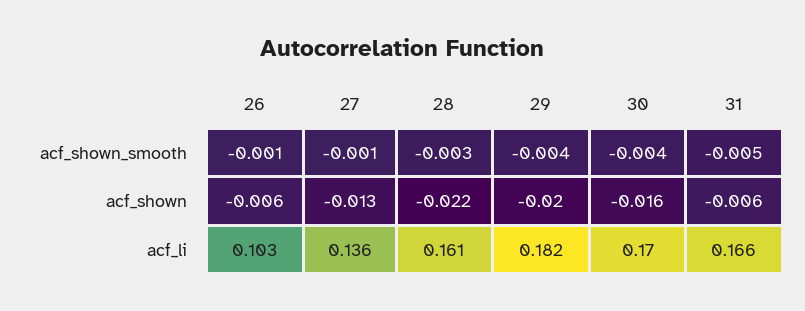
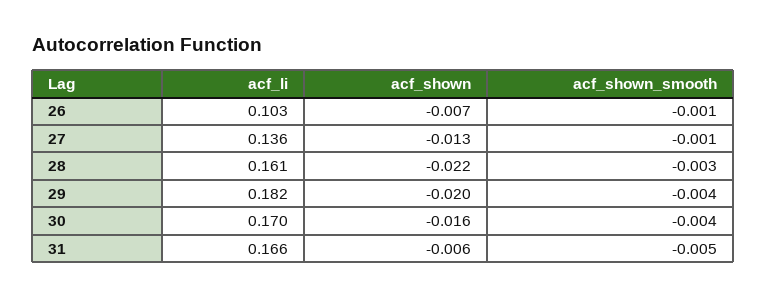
  {
    "26": {
      "acf_shown_smooth": -0.001,
-     "acf_shown": -0.006,
+     "acf_shown": -0.007,
      "acf_li": 0.103
    },
    "27": {
      "acf_shown_smooth": -0.001,
      "acf_shown": -0.013,
      "acf_li": 0.136
    },
    "28": {
      "acf_shown_smooth": -0.003,
      "acf_shown": -0.022,
      "acf_li": 0.161
    },
    "29": {
      "acf_shown_smooth": -0.004,
      "acf_shown": -0.02,
      "acf_li": 0.182
    },
    "30": {
      "acf_shown_smooth": -0.004,
      "acf_shown": -0.016,
      "acf_li": 0.17
    },
    "31": {
      "acf_shown_smooth": -0.005,
      "acf_shown": -0.006,
      "acf_li": 0.166
    }
  }

